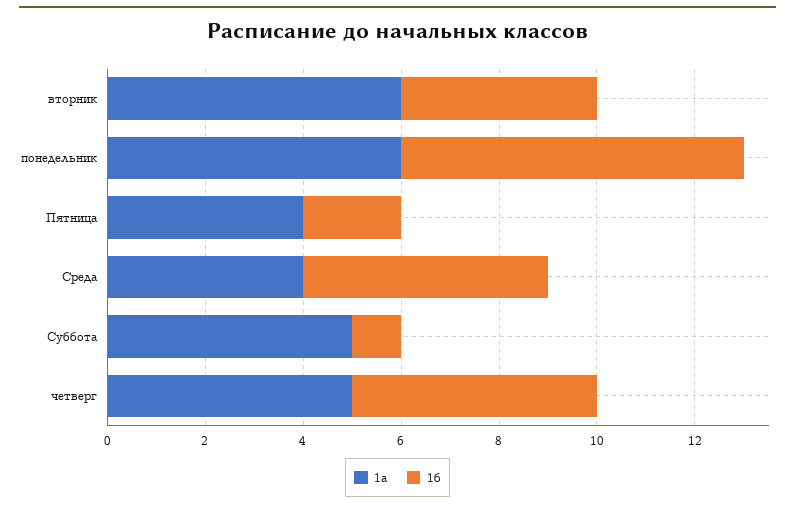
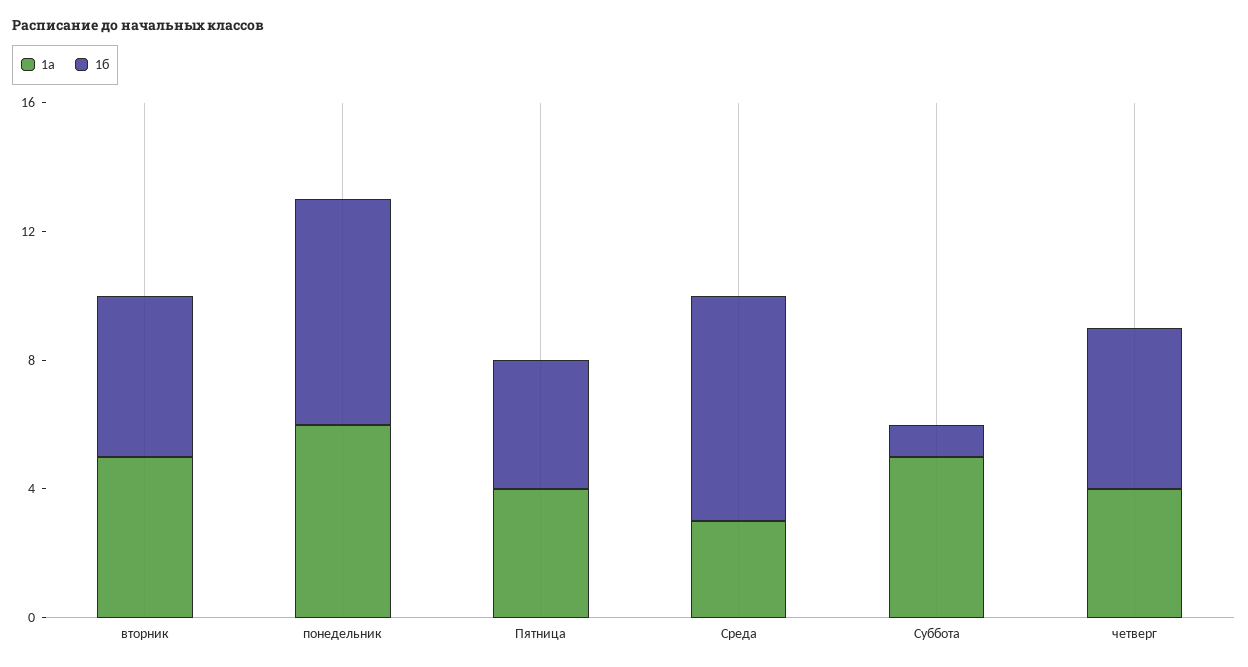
  {
    "1а": {
-     "вторник": 6,
+     "вторник": 5,
      "понедельник": 6,
      "Пятница": 4,
-     "Среда": 4,
+     "Среда": 3,
      "Суббота": 5,
-     "четверг": 5
+     "четверг": 4
    },
    "1б": {
-     "вторник": 4,
+     "вторник": 5,
      "понедельник": 7,
-     "Пятница": 2,
+     "Пятница": 4,
-     "Среда": 5,
+     "Среда": 7,
      "Суббота": 1,
      "четверг": 5
    }
  }

